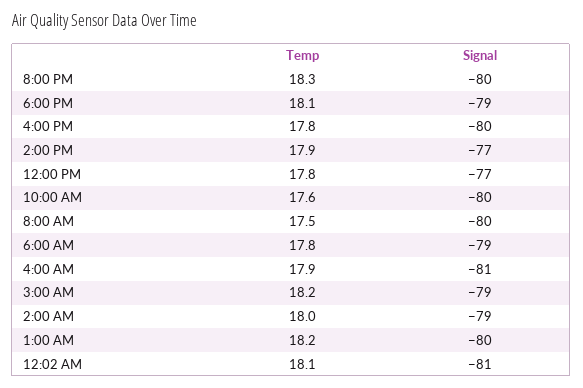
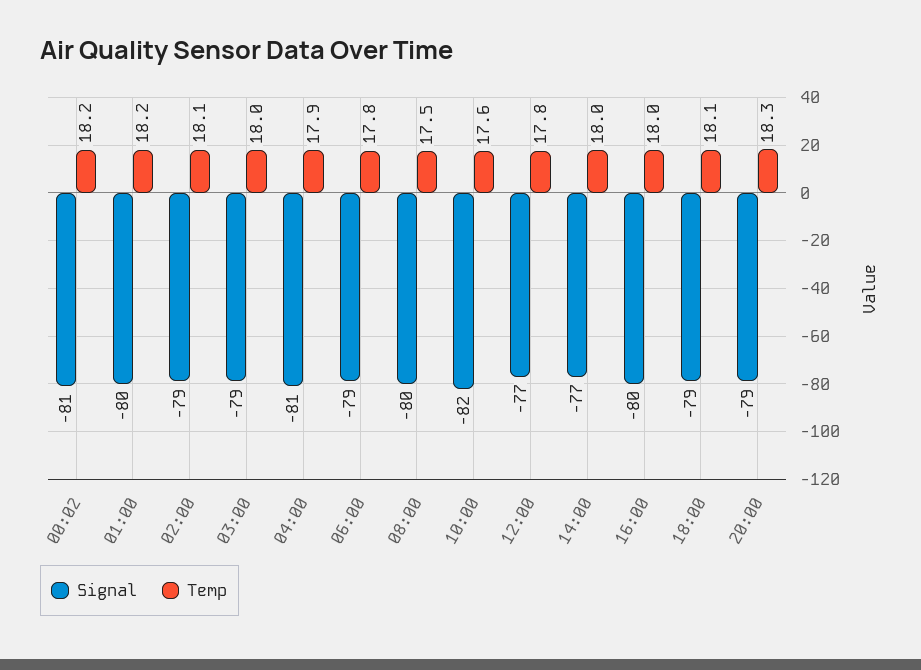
  {
    "Temp": {
      "8:00 PM": 18.3,
      "6:00 PM": 18.1,
-     "4:00 PM": 17.8,
+     "4:00 PM": 18,
-     "2:00 PM": 17.9,
+     "2:00 PM": 18,
      "12:00 PM": 17.8,
      "10:00 AM": 17.6,
      "8:00 AM": 17.5,
      "6:00 AM": 17.8,
      "4:00 AM": 17.9,
-     "3:00 AM": 18.2,
+     "3:00 AM": 18,
-     "2:00 AM": 18,
+     "2:00 AM": 18.1,
      "1:00 AM": 18.2,
-     "12:02 AM": 18.1
+     "12:02 AM": 18.2
    },
    "Signal": {
-     "8:00 PM": -80,
+     "8:00 PM": -79,
      "6:00 PM": -79,
      "4:00 PM": -80,
      "2:00 PM": -77,
      "12:00 PM": -77,
-     "10:00 AM": -80,
+     "10:00 AM": -82,
      "8:00 AM": -80,
      "6:00 AM": -79,
      "4:00 AM": -81,
      "3:00 AM": -79,
      "2:00 AM": -79,
      "1:00 AM": -80,
      "12:02 AM": -81
    }
  }

